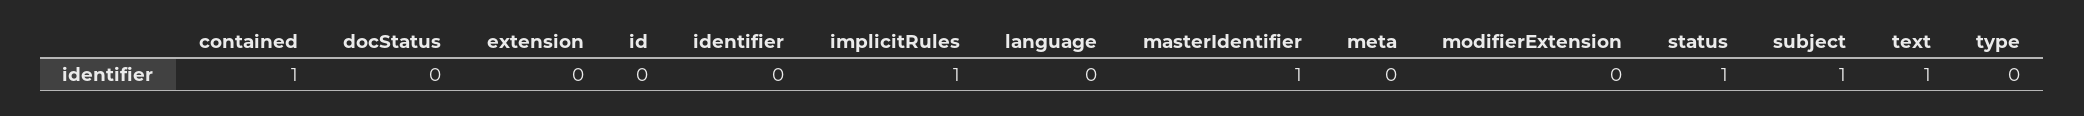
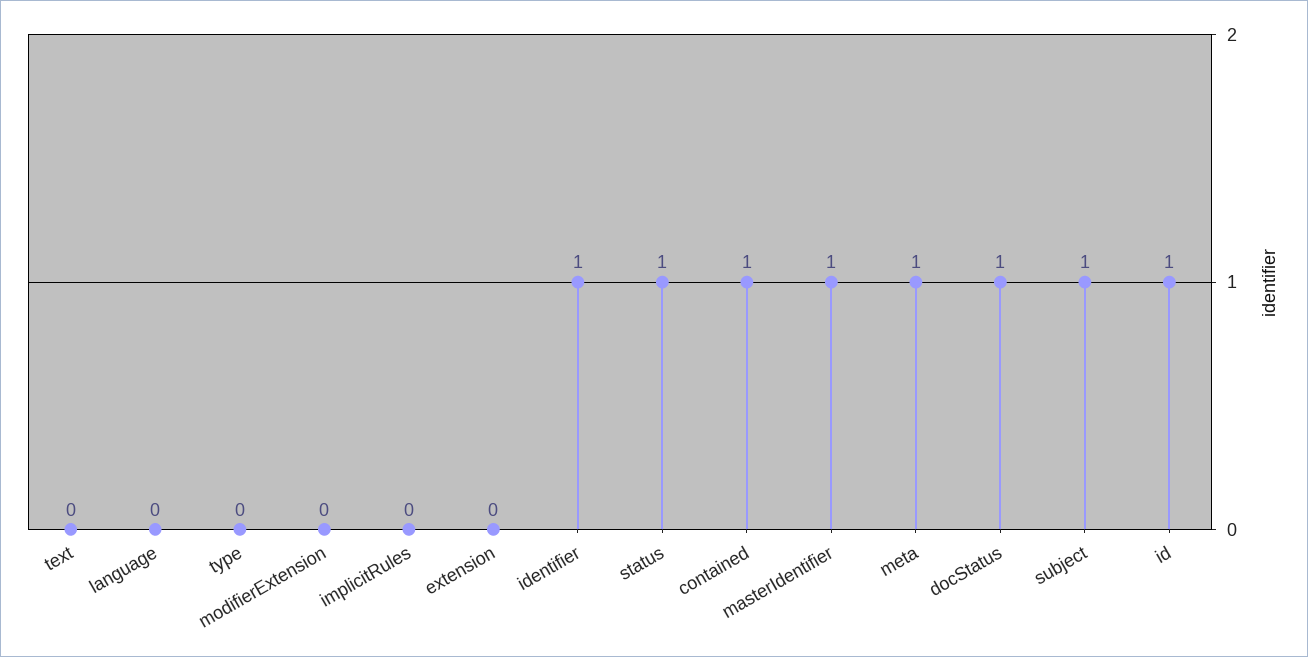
  {
    "contained": 1,
-   "docStatus": 0,
+   "docStatus": 1,
    "extension": 0,
-   "id": 0,
+   "id": 1,
-   "identifier": 0,
+   "identifier": 1,
-   "implicitRules": 1,
+   "implicitRules": 0,
    "language": 0,
    "masterIdentifier": 1,
-   "meta": 0,
+   "meta": 1,
    "modifierExtension": 0,
    "status": 1,
    "subject": 1,
-   "text": 1,
+   "text": 0,
    "type": 0
  }

